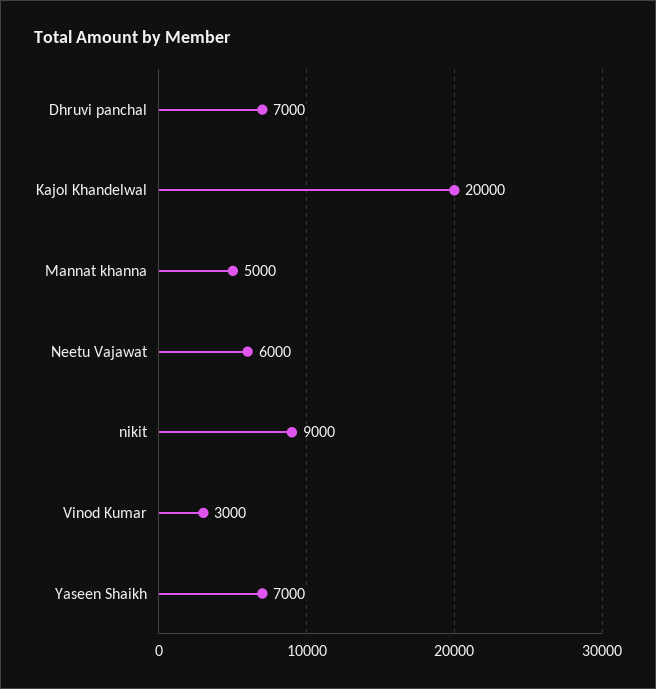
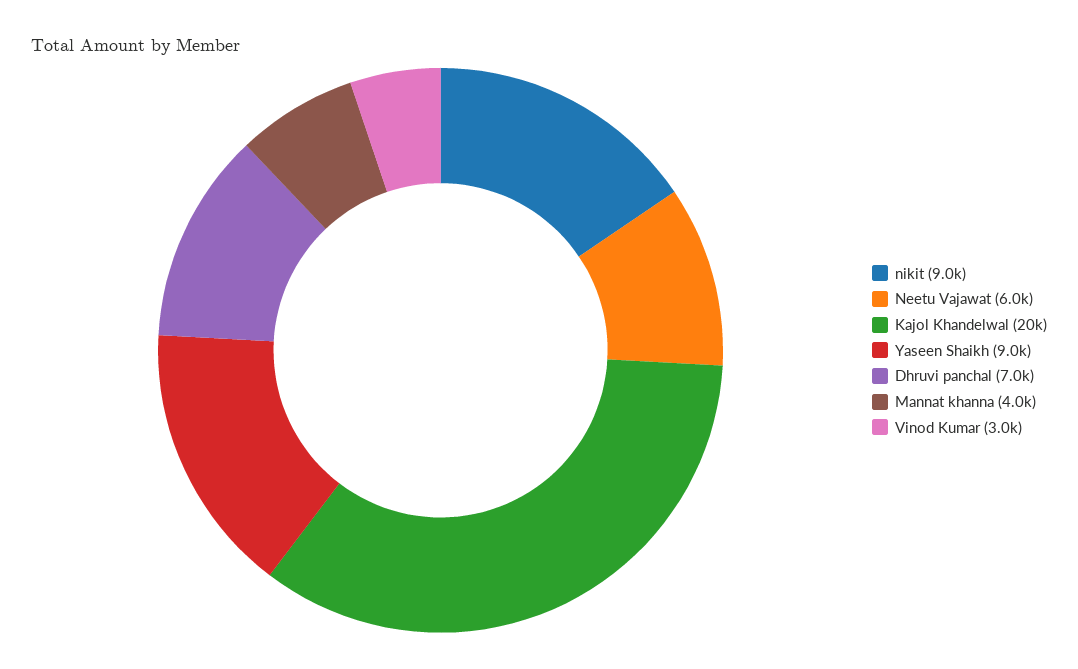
  {
    "Dhruvi panchal": 7000,
    "Kajol Khandelwal": 20000,
-   "Mannat khanna": 5000,
+   "Mannat khanna": 4000,
    "Neetu Vajawat": 6000,
    "nikit": 9000,
    "Vinod Kumar": 3000,
-   "Yaseen Shaikh": 7000
+   "Yaseen Shaikh": 9000
  }

